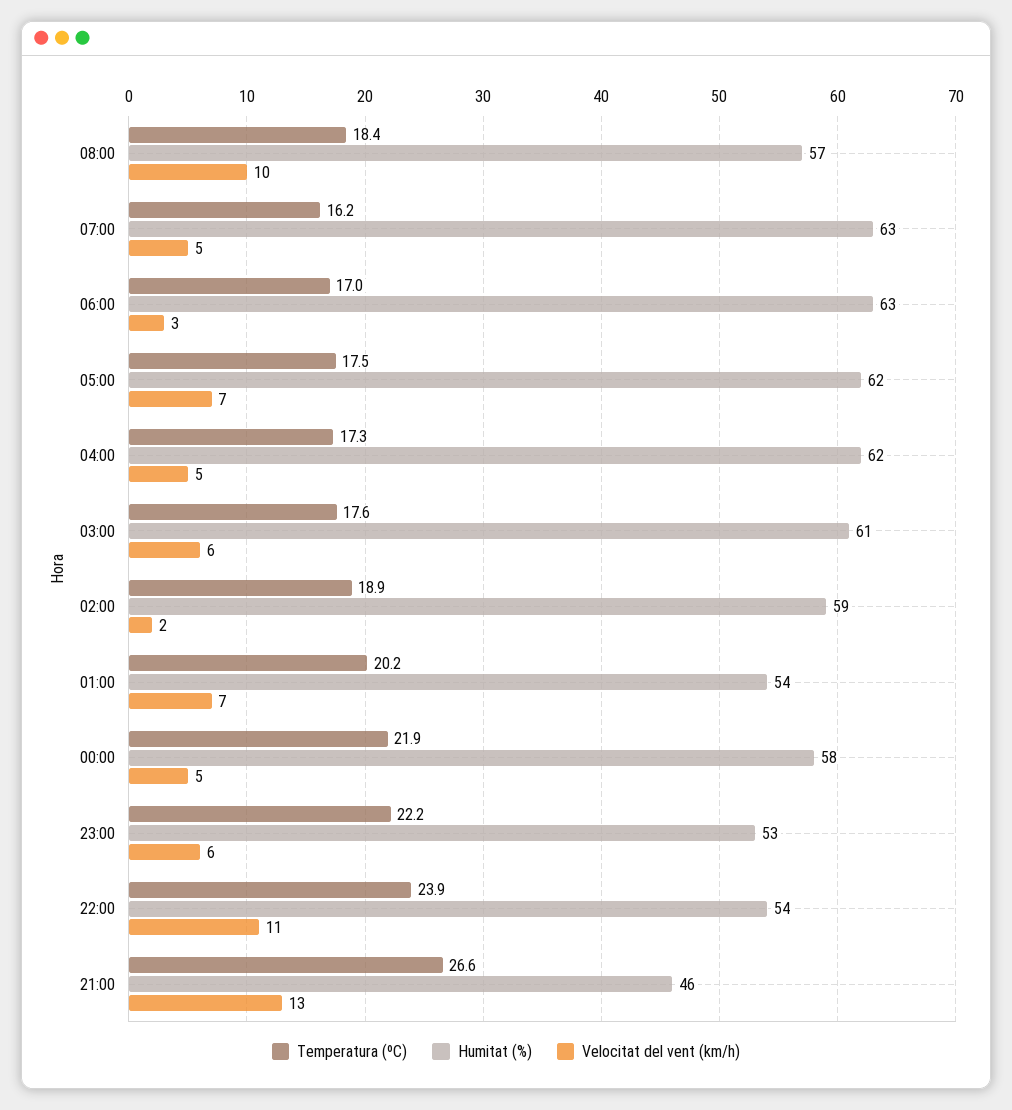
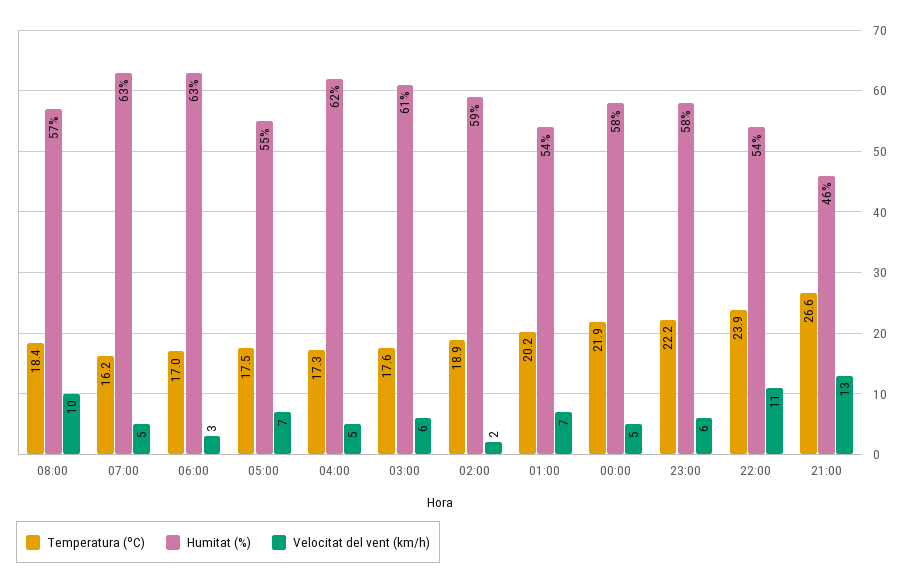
  {
    "Temperatura (ºC)": {
      "08:00": 18.4,
      "07:00": 16.2,
      "06:00": 17,
      "05:00": 17.5,
      "04:00": 17.3,
      "03:00": 17.6,
      "02:00": 18.9,
      "01:00": 20.2,
      "00:00": 21.9,
      "23:00": 22.2,
      "22:00": 23.9,
      "21:00": 26.6
    },
    "Humitat (%)": {
      "08:00": 57,
      "07:00": 63,
      "06:00": 63,
-     "05:00": 62,
+     "05:00": 55,
      "04:00": 62,
      "03:00": 61,
      "02:00": 59,
      "01:00": 54,
      "00:00": 58,
-     "23:00": 53,
+     "23:00": 58,
      "22:00": 54,
      "21:00": 46
    },
    "Velocitat del vent (km/h)": {
      "08:00": 10,
      "07:00": 5,
      "06:00": 3,
      "05:00": 7,
      "04:00": 5,
      "03:00": 6,
      "02:00": 2,
      "01:00": 7,
      "00:00": 5,
      "23:00": 6,
      "22:00": 11,
      "21:00": 13
    }
  }

